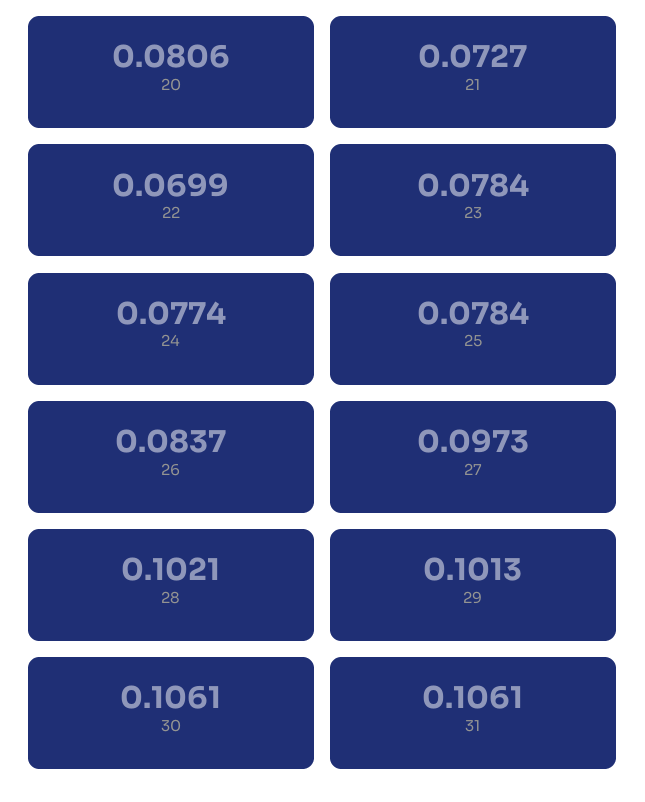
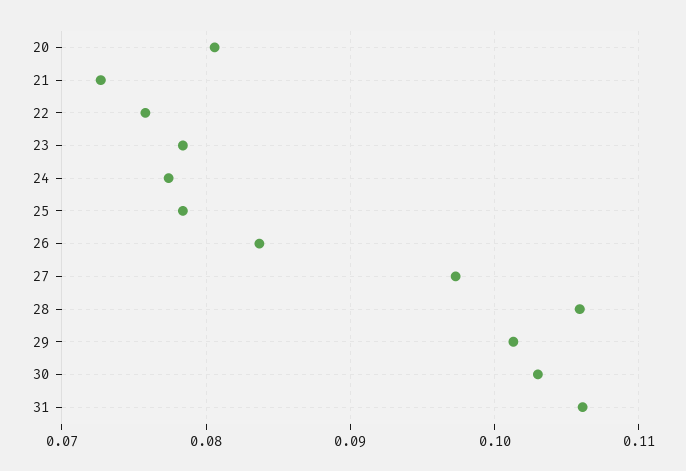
  {
    "20": 0.0806,
    "21": 0.0727,
-   "22": 0.0699,
+   "22": 0.076,
    "23": 0.0784,
    "24": 0.0774,
    "25": 0.0784,
    "26": 0.0837,
    "27": 0.0973,
-   "28": 0.1021,
+   "28": 0.106,
    "29": 0.1013,
-   "30": 0.1061,
+   "30": 0.103,
    "31": 0.1061
  }

